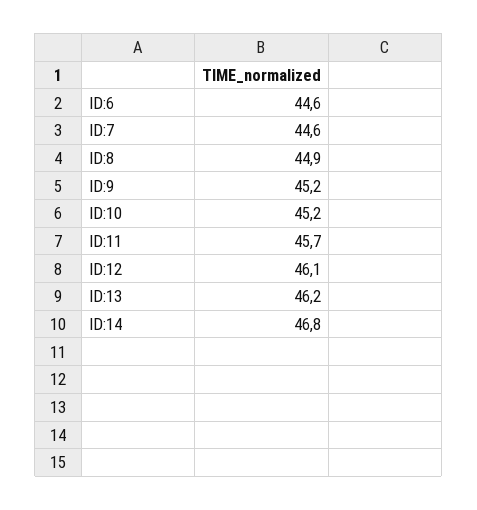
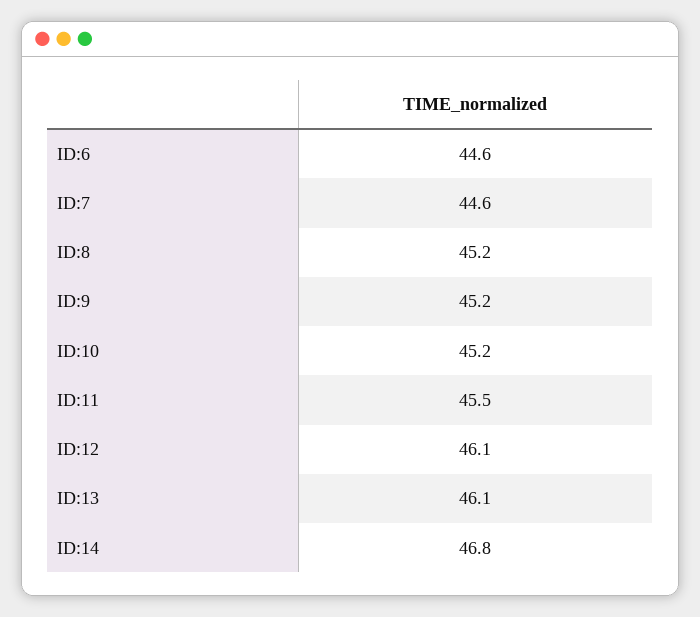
  {
    "ID:6": 44.6,
    "ID:7": 44.6,
-   "ID:8": 44.9,
+   "ID:8": 45.2,
    "ID:9": 45.2,
    "ID:10": 45.2,
-   "ID:11": 45.7,
+   "ID:11": 45.5,
    "ID:12": 46.1,
-   "ID:13": 46.2,
+   "ID:13": 46.1,
    "ID:14": 46.8
  }

